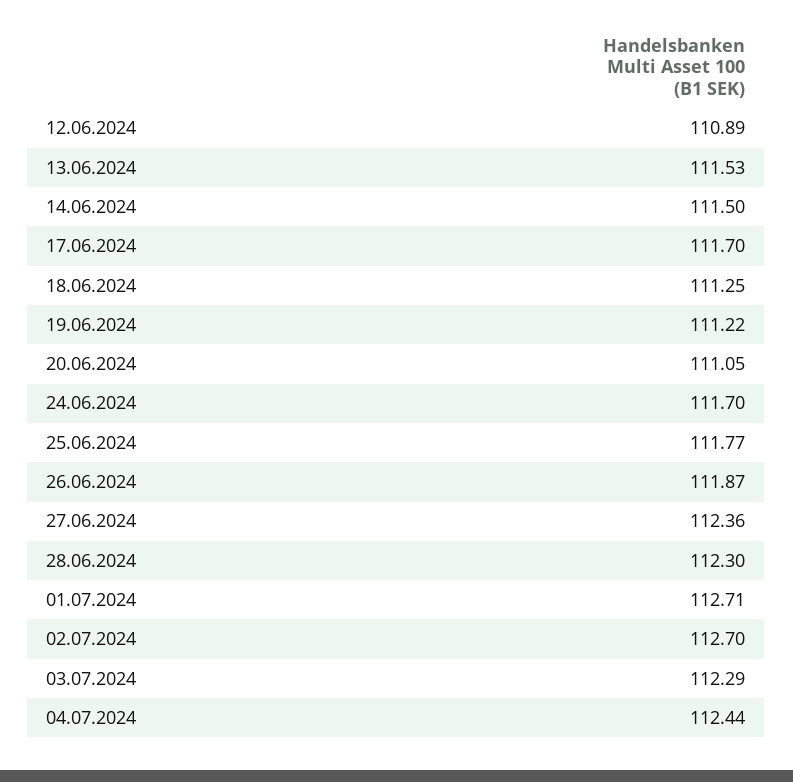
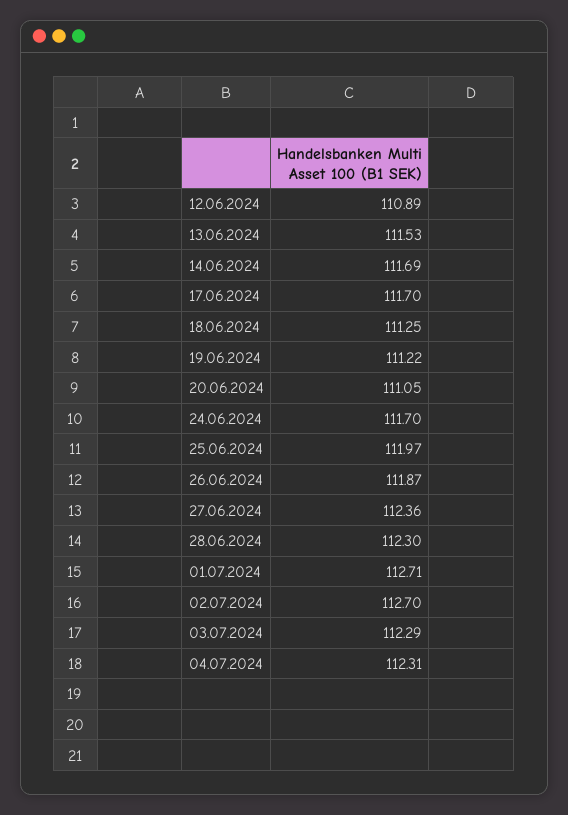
  {
    "12.06.2024": 110.89,
    "13.06.2024": 111.53,
-   "14.06.2024": 111.5,
+   "14.06.2024": 111.69,
    "17.06.2024": 111.7,
    "18.06.2024": 111.25,
    "19.06.2024": 111.22,
    "20.06.2024": 111.05,
    "24.06.2024": 111.7,
-   "25.06.2024": 111.77,
+   "25.06.2024": 111.97,
    "26.06.2024": 111.87,
    "27.06.2024": 112.36,
    "28.06.2024": 112.3,
    "01.07.2024": 112.71,
    "02.07.2024": 112.7,
    "03.07.2024": 112.29,
-   "04.07.2024": 112.44
+   "04.07.2024": 112.31
  }

